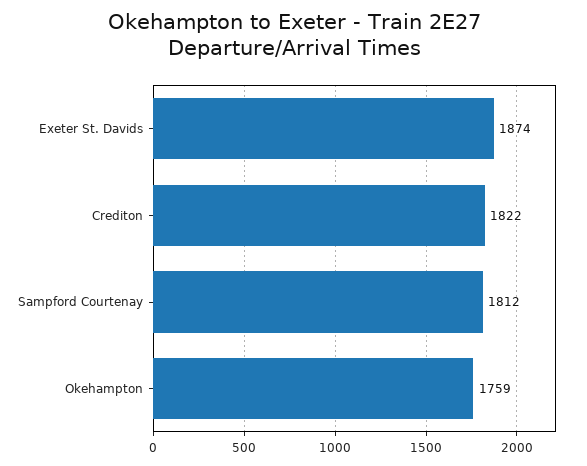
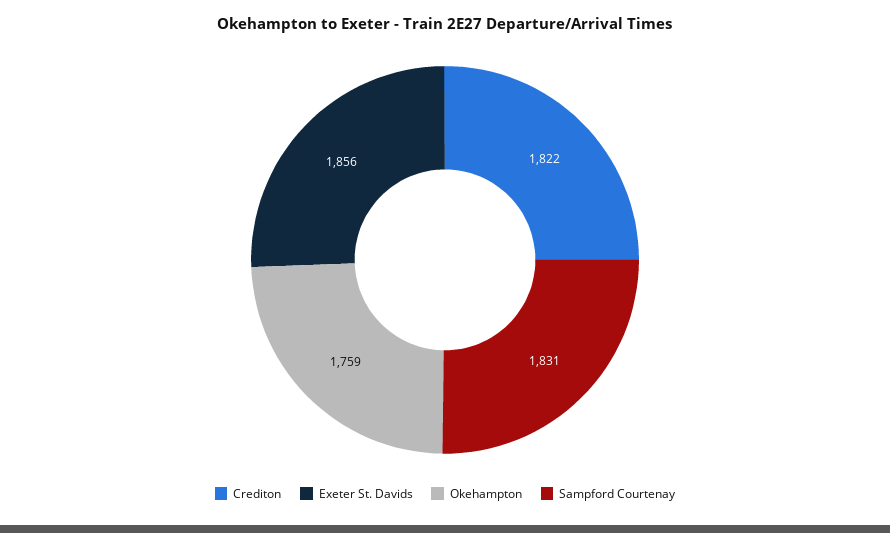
  {
-   "Exeter St. Davids": 1874,
+   "Exeter St. Davids": 1856,
    "Crediton": 1822,
-   "Sampford Courtenay": 1812,
+   "Sampford Courtenay": 1831,
    "Okehampton": 1759
  }

